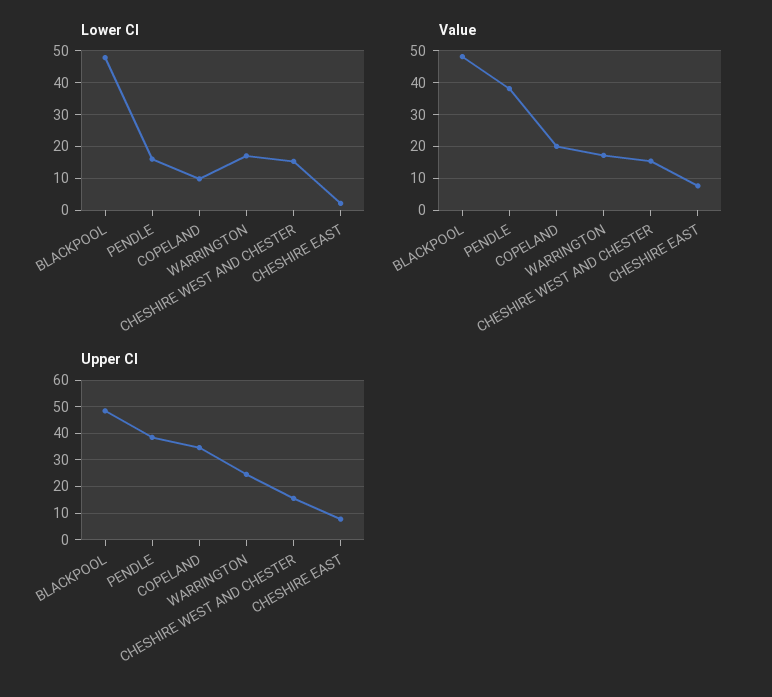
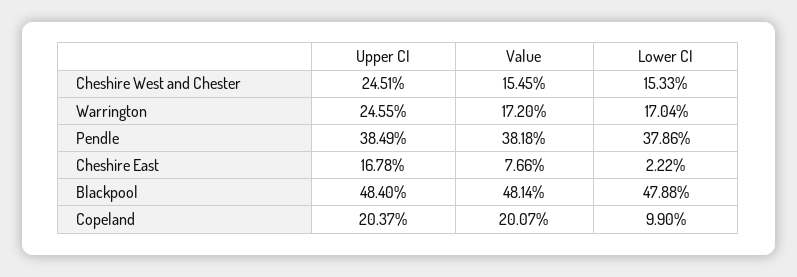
  {
    "Lower CI": {
      "BLACKPOOL": 47.88,
-     "PENDLE": 16,
+     "PENDLE": 37.86,
      "COPELAND": 9.9,
      "WARRINGTON": 17.04,
      "CHESHIRE WEST AND CHESTER": 15.33,
      "CHESHIRE EAST": 2.22
    },
    "Value": {
      "BLACKPOOL": 48.14,
      "PENDLE": 38.18,
      "COPELAND": 20.07,
      "WARRINGTON": 17.2,
      "CHESHIRE WEST AND CHESTER": 15.45,
      "CHESHIRE EAST": 7.66
    },
    "Upper CI": {
      "BLACKPOOL": 48.4,
      "PENDLE": 38.49,
-     "COPELAND": 35,
+     "COPELAND": 20.37,
      "WARRINGTON": 24.55,
-     "CHESHIRE WEST AND CHESTER": 15,
+     "CHESHIRE WEST AND CHESTER": 24.51,
-     "CHESHIRE EAST": 7.5
+     "CHESHIRE EAST": 16.78
    }
  }

